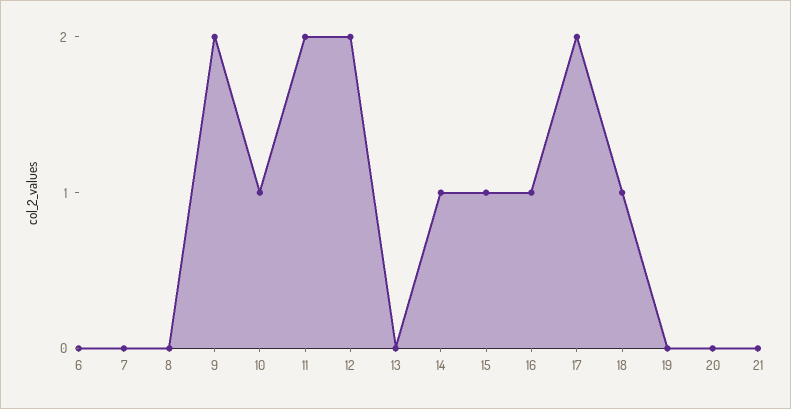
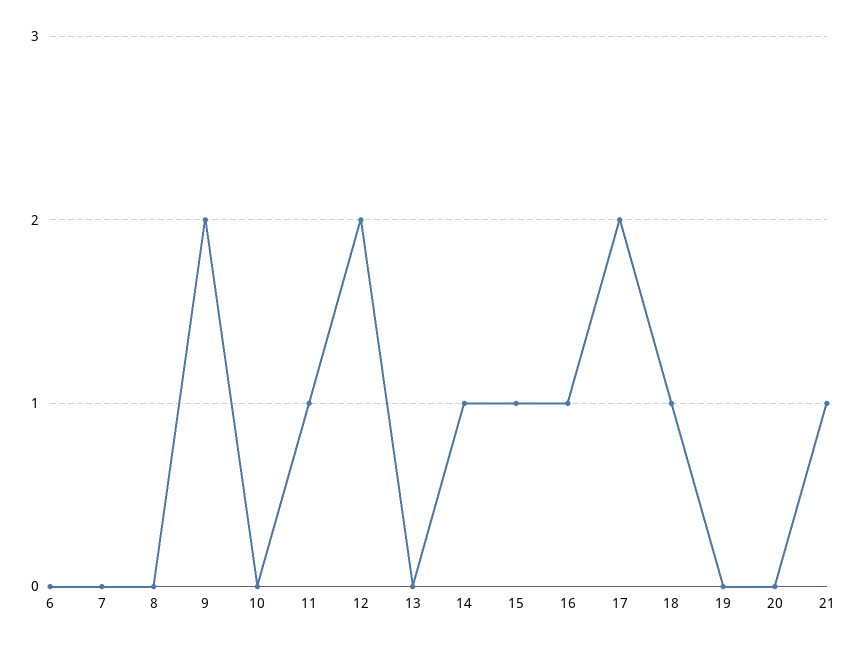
  {
    "6": 0,
    "7": 0,
    "8": 0,
    "9": 2,
-   "10": 1,
+   "10": 0,
-   "11": 2,
+   "11": 1,
    "12": 2,
    "13": 0,
    "14": 1,
    "15": 1,
    "16": 1,
    "17": 2,
    "18": 1,
    "19": 0,
    "20": 0,
-   "21": 0
+   "21": 1
  }

